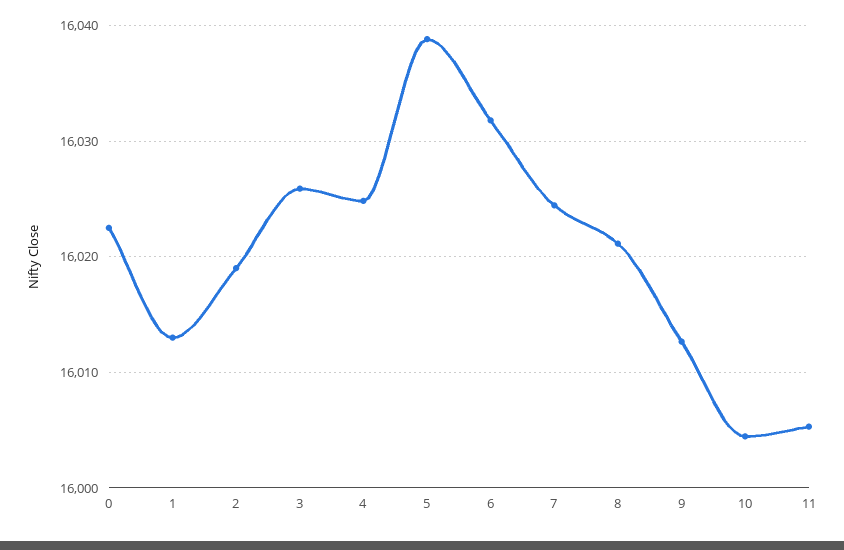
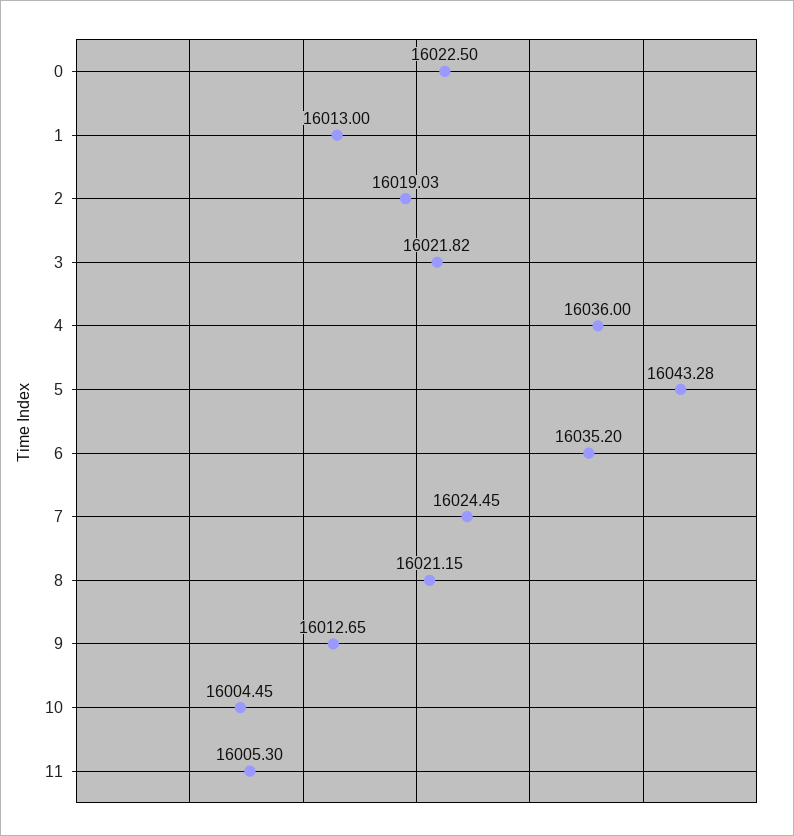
  {
    "0": 16022.5,
    "1": 16013,
    "2": 16019.03,
-   "3": 16026,
+   "3": 16021.82,
-   "4": 16025,
+   "4": 16036,
-   "5": 16039,
+   "5": 16043.28,
-   "6": 16032,
+   "6": 16035.2,
    "7": 16024.45,
    "8": 16021.15,
    "9": 16012.65,
    "10": 16004.45,
    "11": 16005.3
  }

